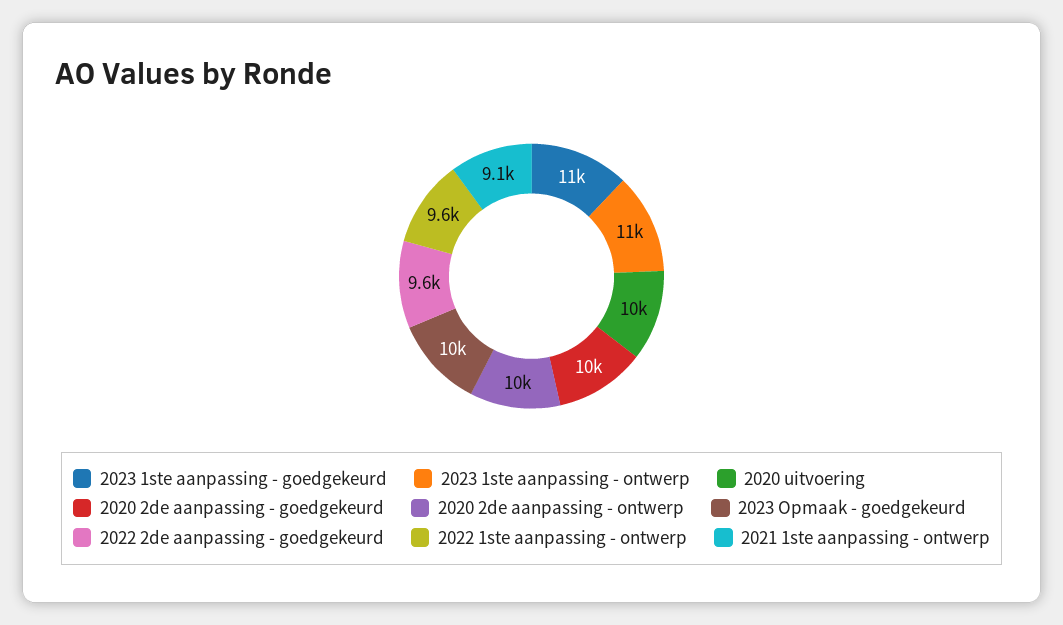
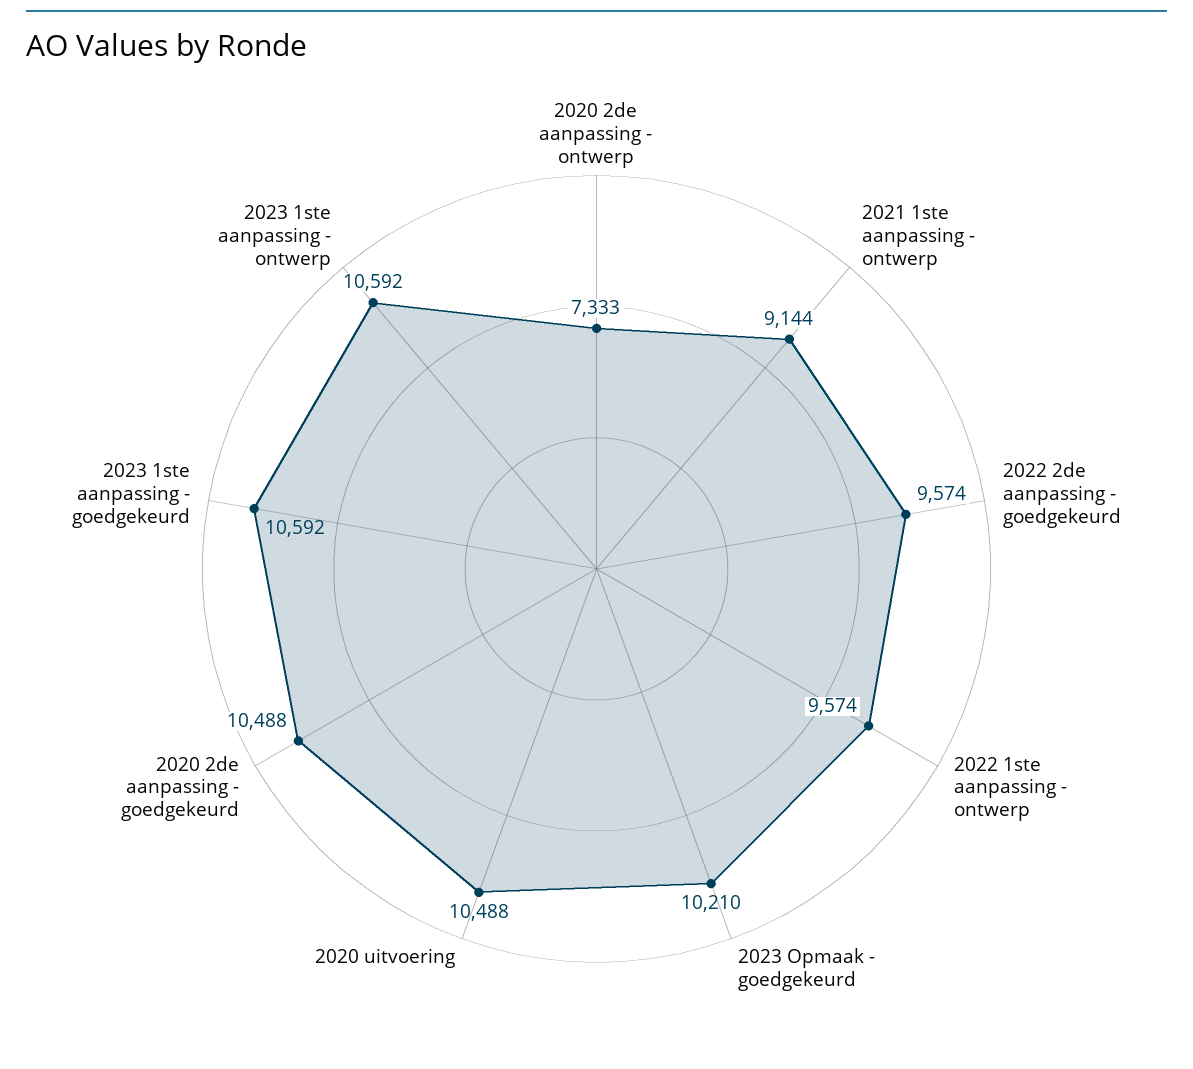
  {
    "2023 1ste aanpassing - goedgekeurd": 10592,
    "2023 1ste aanpassing - ontwerp": 10592,
    "2020 uitvoering": 10488,
    "2020 2de aanpassing - goedgekeurd": 10488,
-   "2020 2de aanpassing - ontwerp": 10000,
+   "2020 2de aanpassing - ontwerp": 7333,
    "2023 Opmaak - goedgekeurd": 10210,
    "2022 2de aanpassing - goedgekeurd": 9574,
    "2022 1ste aanpassing - ontwerp": 9574,
    "2021 1ste aanpassing - ontwerp": 9144
  }

